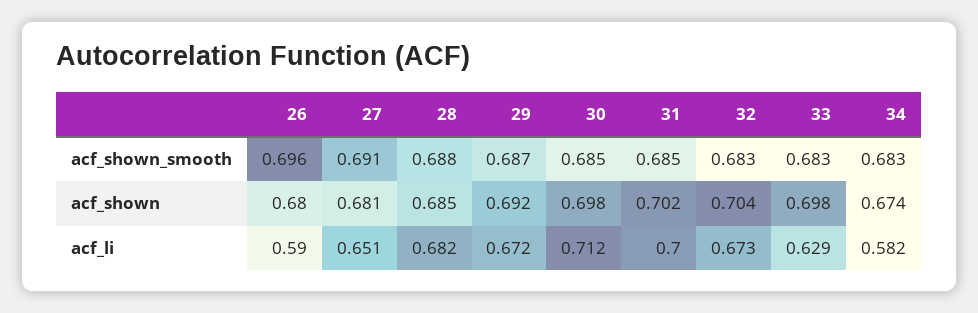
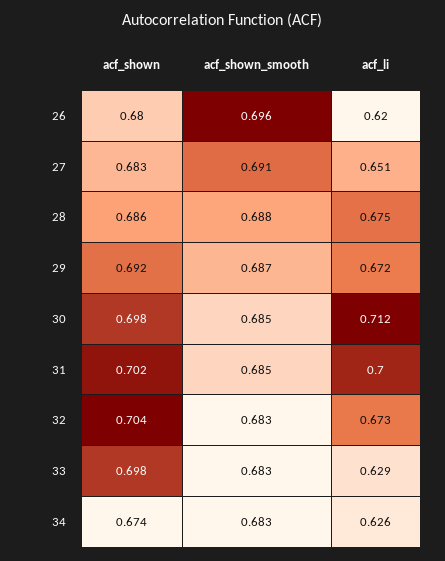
  {
    "26": {
      "acf_shown_smooth": 0.696,
      "acf_shown": 0.68,
-     "acf_li": 0.59
+     "acf_li": 0.62
    },
    "27": {
      "acf_shown_smooth": 0.691,
-     "acf_shown": 0.681,
+     "acf_shown": 0.683,
      "acf_li": 0.651
    },
    "28": {
      "acf_shown_smooth": 0.688,
-     "acf_shown": 0.685,
+     "acf_shown": 0.686,
-     "acf_li": 0.682
+     "acf_li": 0.675
    },
    "29": {
      "acf_shown_smooth": 0.687,
      "acf_shown": 0.692,
      "acf_li": 0.672
    },
    "30": {
      "acf_shown_smooth": 0.685,
      "acf_shown": 0.698,
      "acf_li": 0.712
    },
    "31": {
      "acf_shown_smooth": 0.685,
      "acf_shown": 0.702,
      "acf_li": 0.7
    },
    "32": {
      "acf_shown_smooth": 0.683,
      "acf_shown": 0.704,
      "acf_li": 0.673
    },
    "33": {
      "acf_shown_smooth": 0.683,
      "acf_shown": 0.698,
      "acf_li": 0.629
    },
    "34": {
      "acf_shown_smooth": 0.683,
      "acf_shown": 0.674,
-     "acf_li": 0.582
+     "acf_li": 0.626
    }
  }

